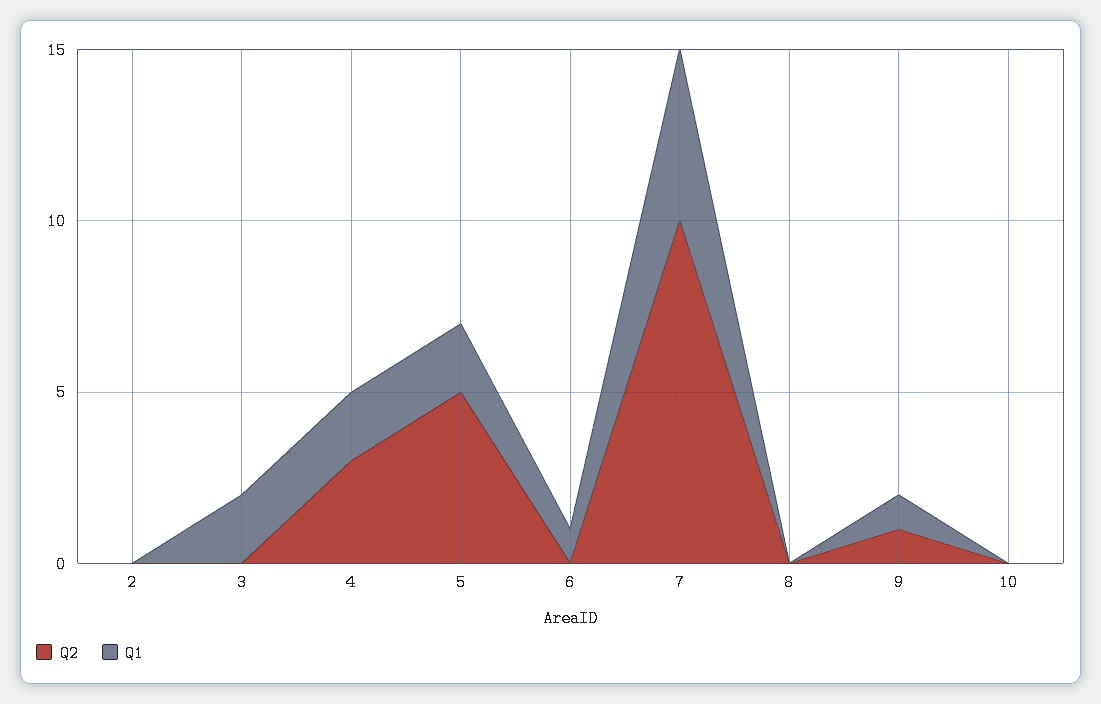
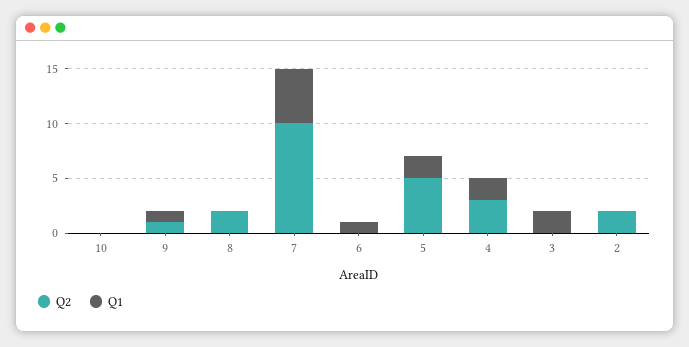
  {
    "Q2": {
-     "2": 0,
+     "2": 2,
      "3": 0,
      "4": 3,
      "5": 5,
      "6": 0,
      "7": 10,
-     "8": 0,
+     "8": 2,
      "9": 1,
      "10": 0
    },
    "Q1": {
      "2": 0,
      "3": 2,
      "4": 2,
      "5": 2,
      "6": 1,
      "7": 5,
      "8": 0,
      "9": 1,
      "10": 0
    }
  }

